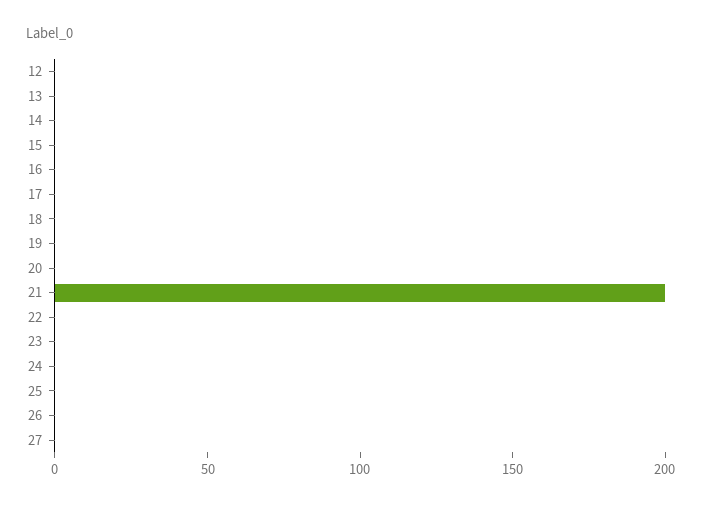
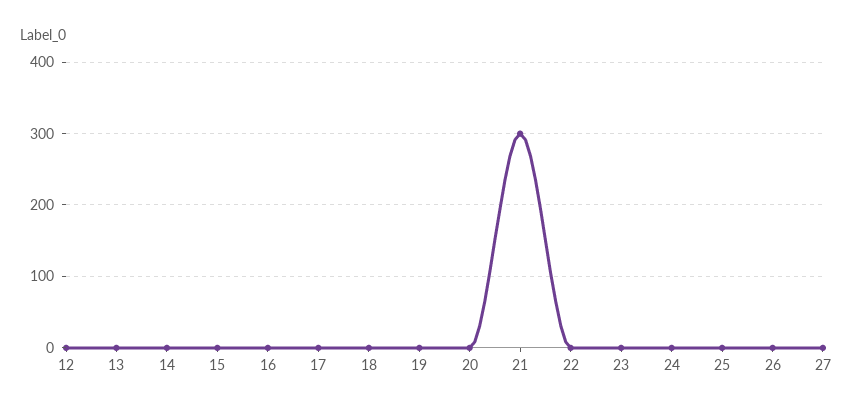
  {
    "12": 0,
    "13": 0,
    "14": 0,
    "15": 0,
    "16": 0,
    "17": 0,
    "18": 0,
    "19": 0,
    "20": 0,
-   "21": 200,
+   "21": 300,
    "22": 0,
    "23": 0,
    "24": 0,
    "25": 0,
    "26": 0,
    "27": 0
  }

